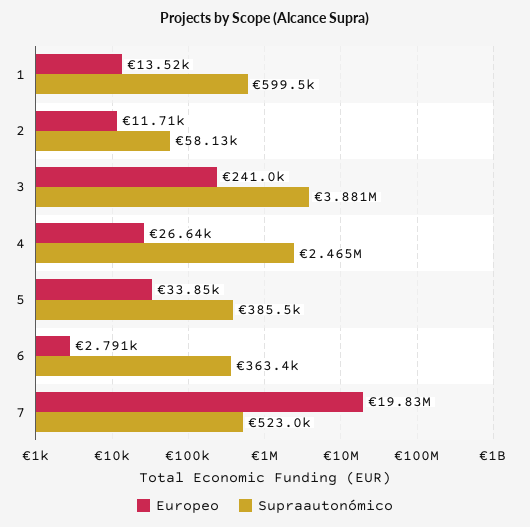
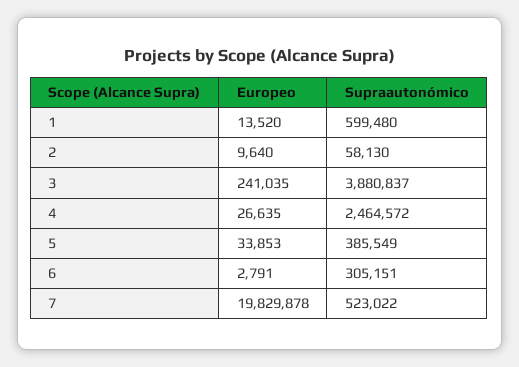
  {
    "Europeo": {
      "1": 13520,
-     "2": 11710,
+     "2": 9640,
      "3": 241035,
      "4": 26635,
      "5": 33853,
      "6": 2791,
      "7": 19829878
    },
    "Supraautonómico": {
      "1": 599480,
      "2": 58130,
      "3": 3880837,
      "4": 2464572,
      "5": 385549,
-     "6": 363400,
+     "6": 305151,
      "7": 523022
    }
  }

